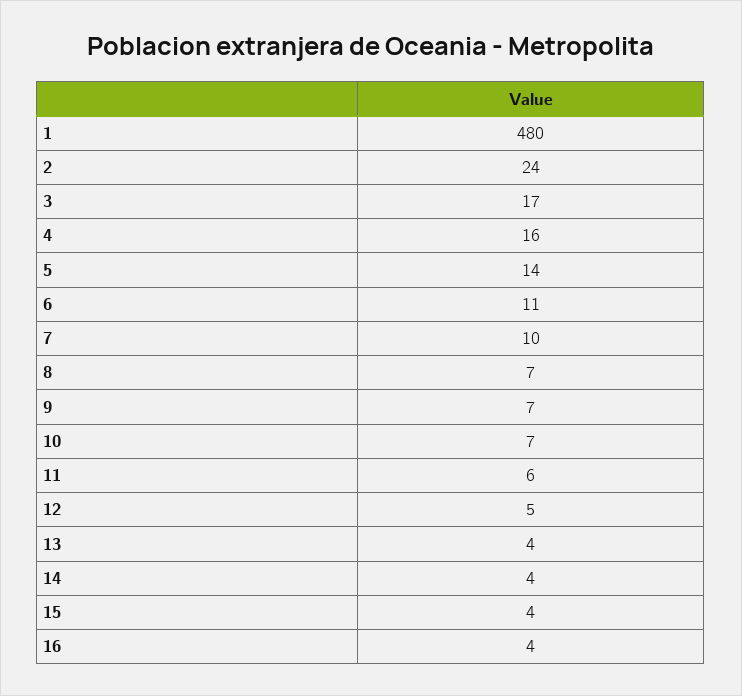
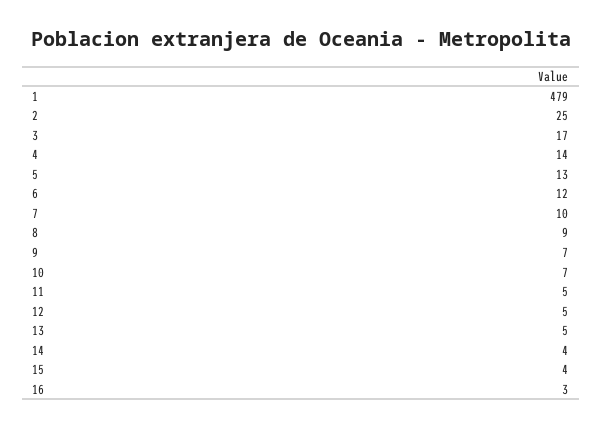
  {
-   "1": 480,
+   "1": 479,
-   "2": 24,
+   "2": 25,
    "3": 17,
-   "4": 16,
+   "4": 14,
-   "5": 14,
+   "5": 13,
-   "6": 11,
+   "6": 12,
    "7": 10,
-   "8": 7,
+   "8": 9,
    "9": 7,
    "10": 7,
-   "11": 6,
+   "11": 5,
    "12": 5,
-   "13": 4,
+   "13": 5,
    "14": 4,
    "15": 4,
-   "16": 4
+   "16": 3
  }

